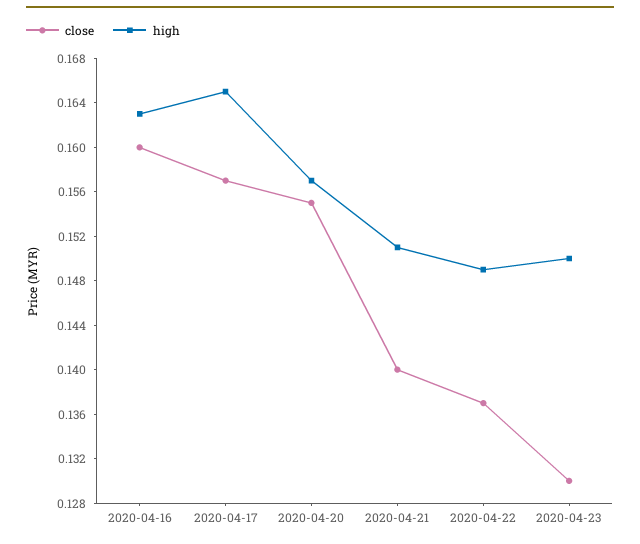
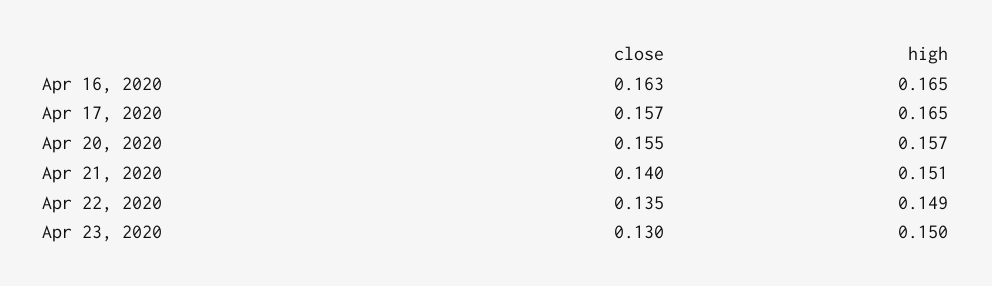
  {
    "close": {
-     "2020-04-16": 0.16,
+     "2020-04-16": 0.163,
      "2020-04-17": 0.157,
      "2020-04-20": 0.155,
      "2020-04-21": 0.14,
-     "2020-04-22": 0.137,
+     "2020-04-22": 0.135,
      "2020-04-23": 0.13
    },
    "high": {
-     "2020-04-16": 0.163,
+     "2020-04-16": 0.165,
      "2020-04-17": 0.165,
      "2020-04-20": 0.157,
      "2020-04-21": 0.151,
      "2020-04-22": 0.149,
      "2020-04-23": 0.15
    }
  }

